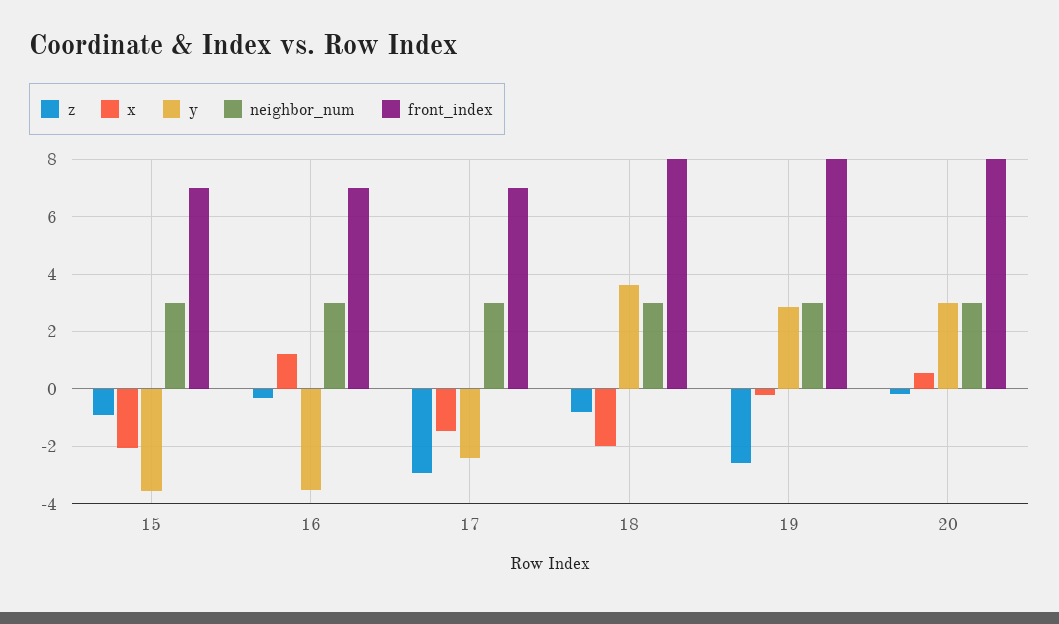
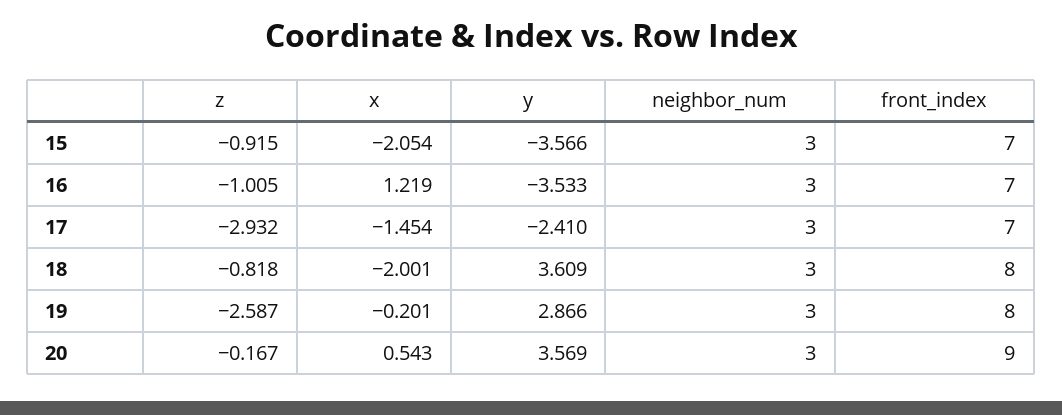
  {
    "z": {
      "15": -0.915,
-     "16": -0.25,
+     "16": -1.005,
      "17": -2.932,
      "18": -0.818,
      "19": -2.587,
      "20": -0.167
    },
    "x": {
      "15": -2.054,
      "16": 1.219,
      "17": -1.454,
      "18": -2.001,
      "19": -0.201,
      "20": 0.543
    },
    "y": {
      "15": -3.566,
      "16": -3.533,
      "17": -2.41,
      "18": 3.609,
      "19": 2.866,
-     "20": 3
+     "20": 3.569
    },
    "neighbor_num": {
      "15": 3,
      "16": 3,
      "17": 3,
      "18": 3,
      "19": 3,
      "20": 3
    },
    "front_index": {
      "15": 7,
      "16": 7,
      "17": 7,
      "18": 8,
      "19": 8,
-     "20": 8
+     "20": 9
    }
  }

